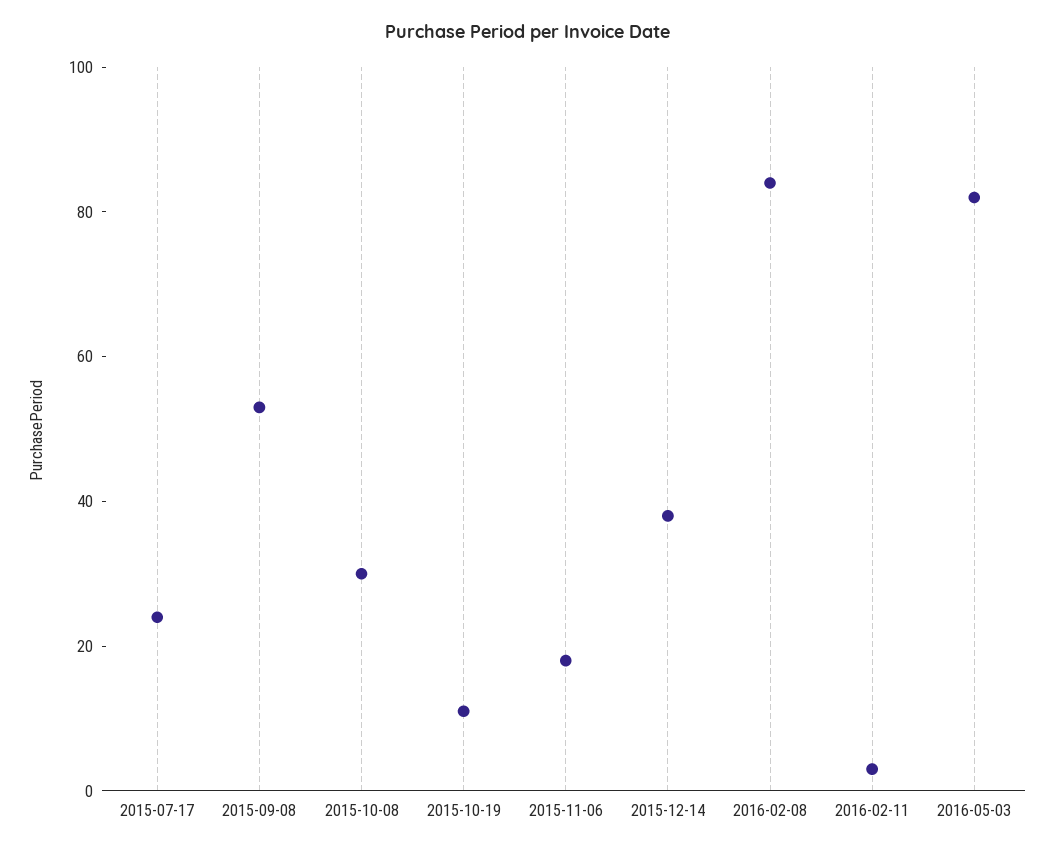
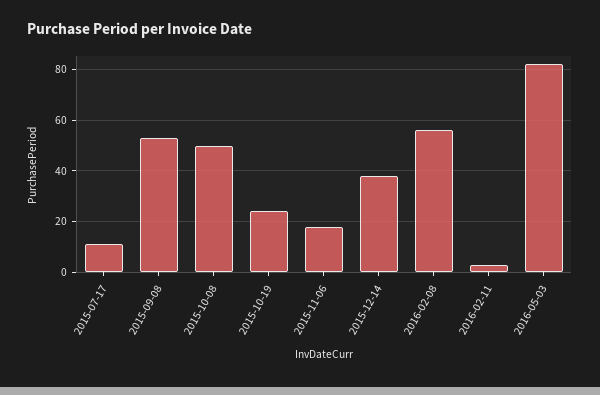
  {
-   "2015-07-17": 25,
+   "2015-07-17": 10,
    "2015-09-08": 55,
-   "2015-10-08": 30,
+   "2015-10-08": 50,
-   "2015-10-19": 10,
+   "2015-10-19": 25,
    "2015-11-06": 20,
    "2015-12-14": 40,
-   "2016-02-08": 85,
+   "2016-02-08": 55,
    "2016-02-11": 5,
    "2016-05-03": 80
  }

